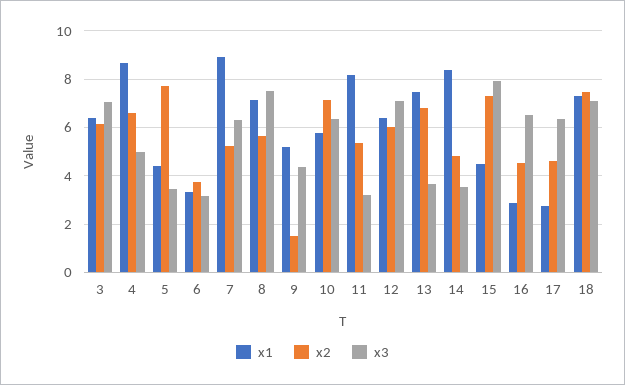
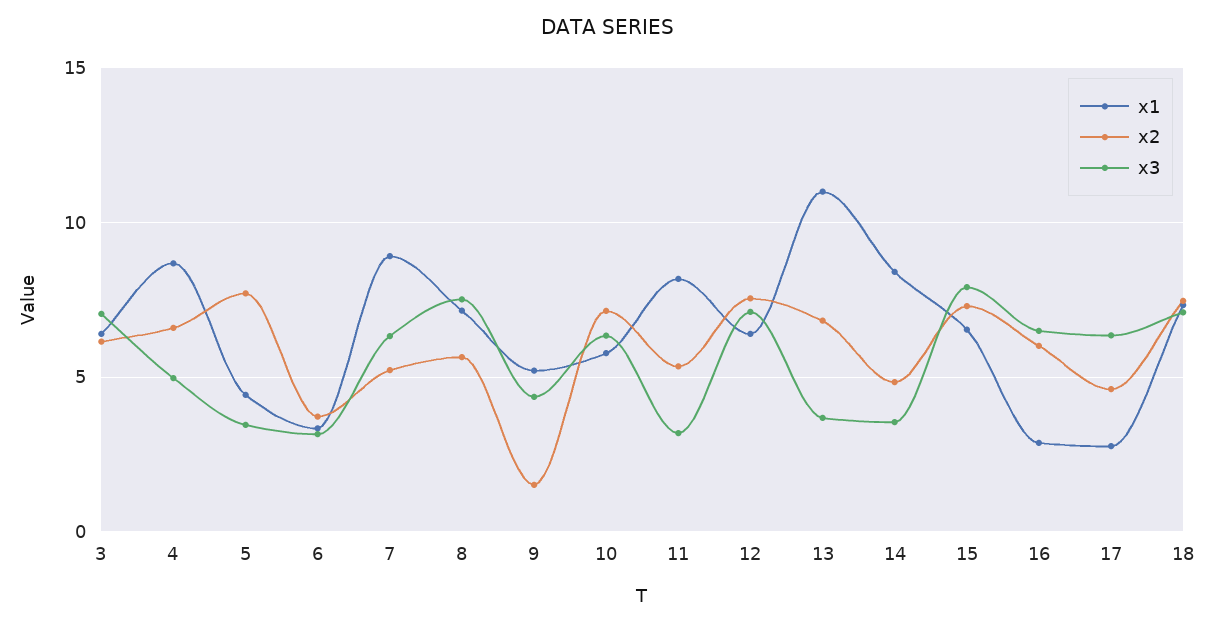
  {
    "x1": {
      "3": 6.5,
      "4": 8.75,
      "5": 4.5,
      "6": 3.25,
      "7": 9,
      "8": 7.25,
      "9": 5.25,
      "10": 5.75,
      "11": 8.25,
      "12": 6.5,
-     "13": 7.5,
+     "13": 11,
      "14": 8.5,
-     "15": 4.5,
+     "15": 6.5,
      "16": 2.75,
      "17": 2.75,
      "18": 7.25
    },
    "x2": {
      "3": 6.25,
      "4": 6.5,
      "5": 7.75,
      "6": 3.75,
      "7": 5.25,
      "8": 5.75,
      "9": 1.5,
      "10": 7.25,
      "11": 5.25,
-     "12": 6,
+     "12": 7.5,
      "13": 6.75,
      "14": 4.75,
      "15": 7.25,
-     "16": 4.5,
+     "16": 6,
      "17": 4.5,
      "18": 7.5
    },
    "x3": {
      "3": 7,
      "4": 5,
      "5": 3.5,
      "6": 3.25,
      "7": 6.25,
      "8": 7.5,
      "9": 4.25,
      "10": 6.25,
      "11": 3.25,
      "12": 7,
      "13": 3.75,
      "14": 3.5,
      "15": 8,
      "16": 6.5,
      "17": 6.25,
      "18": 7
    }
  }

